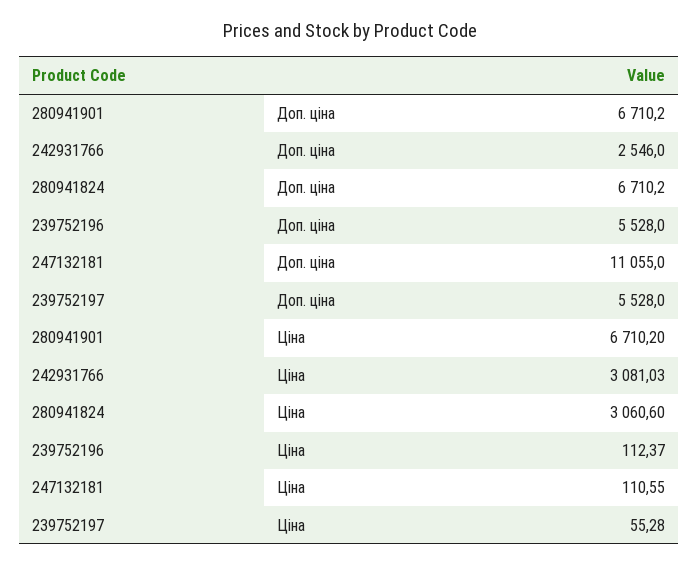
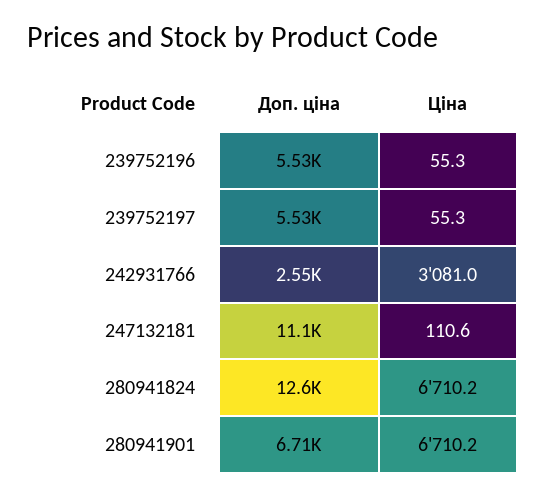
  {
    "280941901": {
      "Доп. ціна": 6710.2,
      "Ціна": 6710.2
    },
    "242931766": {
      "Доп. ціна": 2546,
      "Ціна": 3081.03
    },
    "280941824": {
-     "Доп. ціна": 6710.2,
+     "Доп. ціна": 12600,
-     "Ціна": 3060.6
+     "Ціна": 6710.2
    },
    "239752196": {
      "Доп. ціна": 5528,
-     "Ціна": 112.37
+     "Ціна": 55.3
    },
    "247132181": {
      "Доп. ціна": 11055,
      "Ціна": 110.55
    },
    "239752197": {
      "Доп. ціна": 5528,
      "Ціна": 55.28
    }
  }

